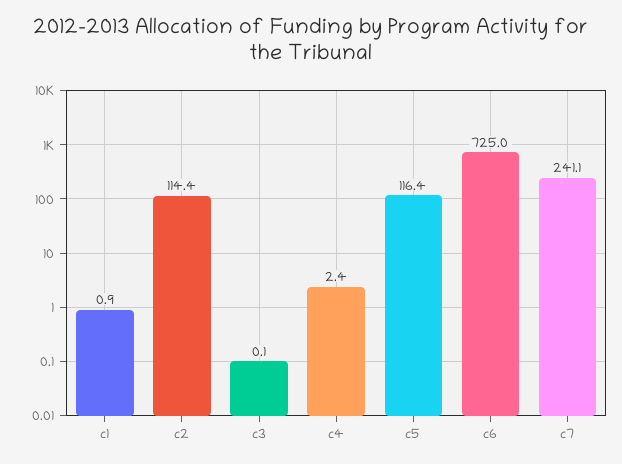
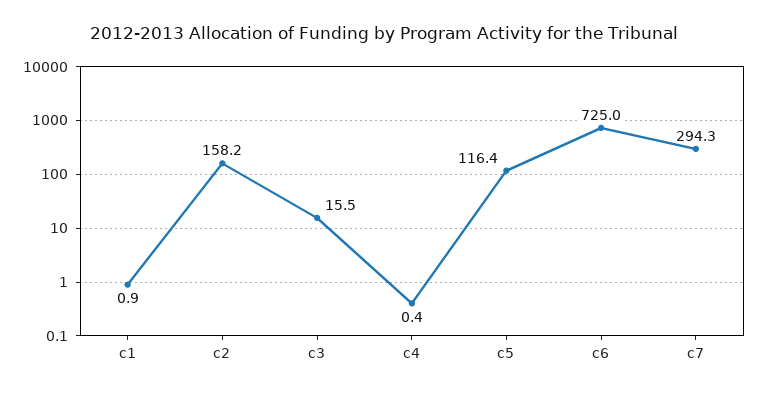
  {
    "c1": 0.9,
-   "c2": 114.4,
+   "c2": 158.2,
-   "c3": 0.1,
+   "c3": 15.5,
-   "c4": 2.4,
+   "c4": 0.4,
    "c5": 116.4,
    "c6": 725,
-   "c7": 241.1
+   "c7": 294.3
  }

